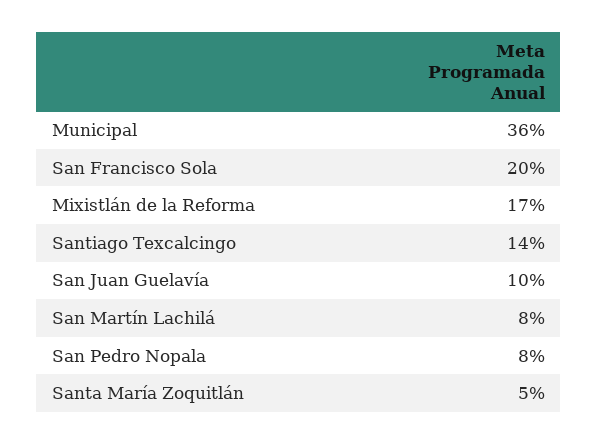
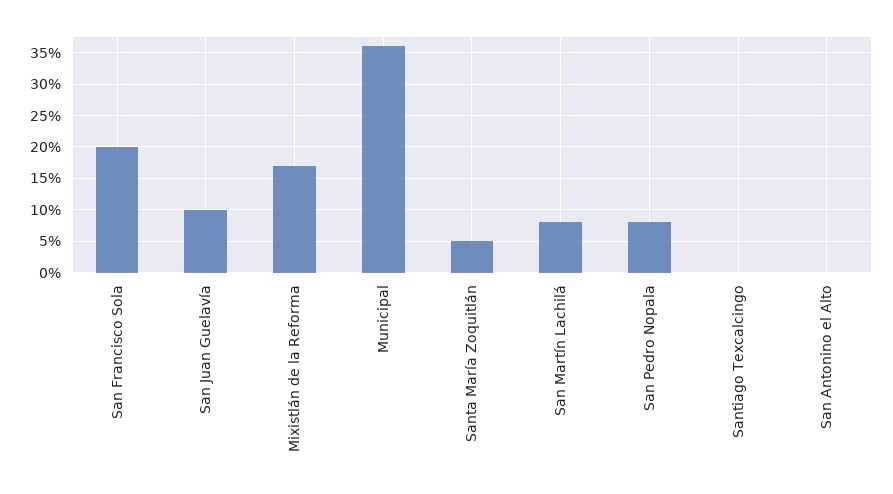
  {
    "Municipal": 36,
    "San Francisco Sola": 20,
    "Mixistlán de la Reforma": 17,
-   "Santiago Texcalcingo": 14,
+   "Santiago Texcalcingo": 0,
    "San Juan Guelavía": 10,
    "San Martín Lachilá": 8,
    "San Pedro Nopala": 8,
-   "Santa María Zoquitlán": 5
+   "Santa María Zoquitlán": 5,
+   "San Antonino el Alto": 0
  }

